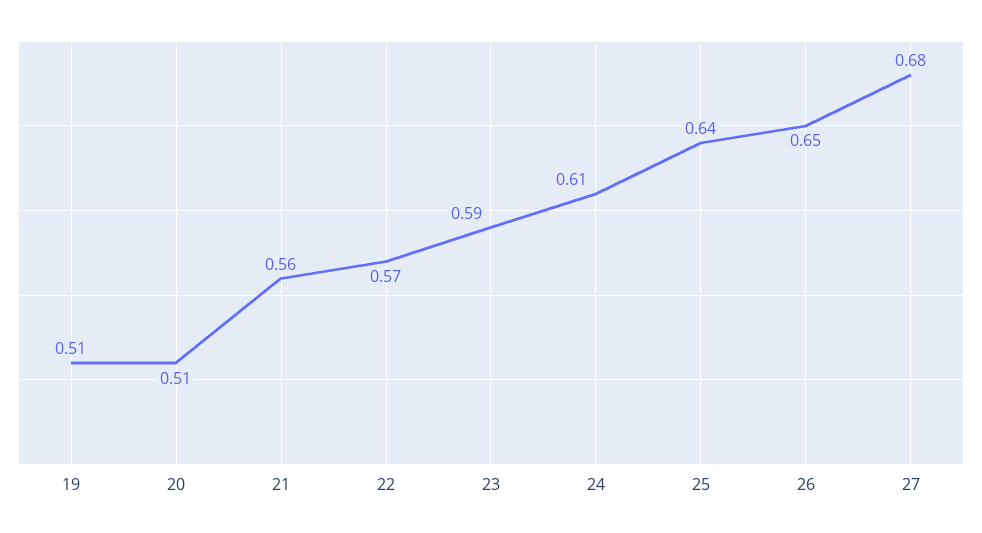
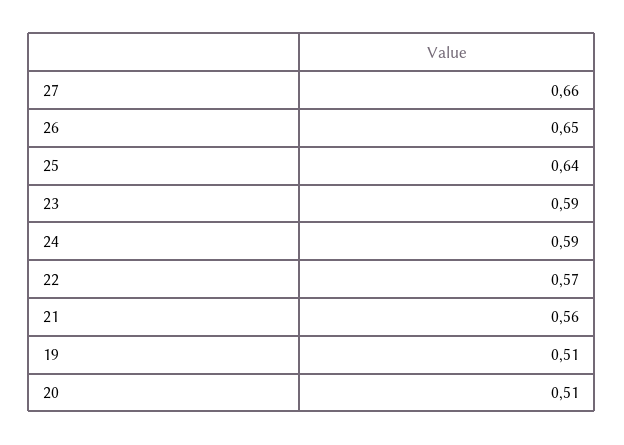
  {
    "19": 0.51,
    "20": 0.51,
    "21": 0.56,
    "22": 0.57,
    "23": 0.59,
-   "24": 0.61,
+   "24": 0.59,
    "25": 0.64,
    "26": 0.65,
-   "27": 0.68
+   "27": 0.66
  }

